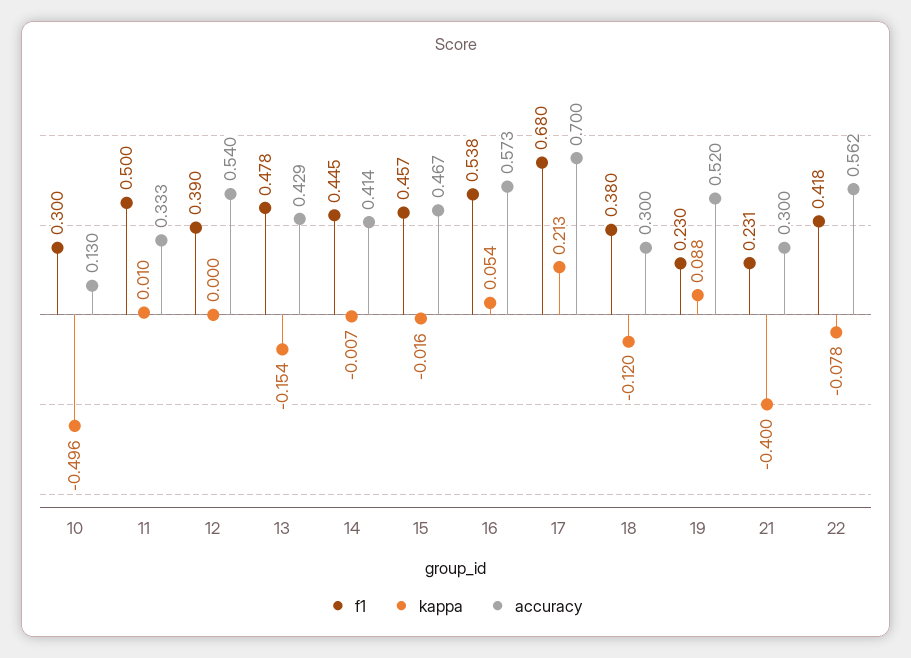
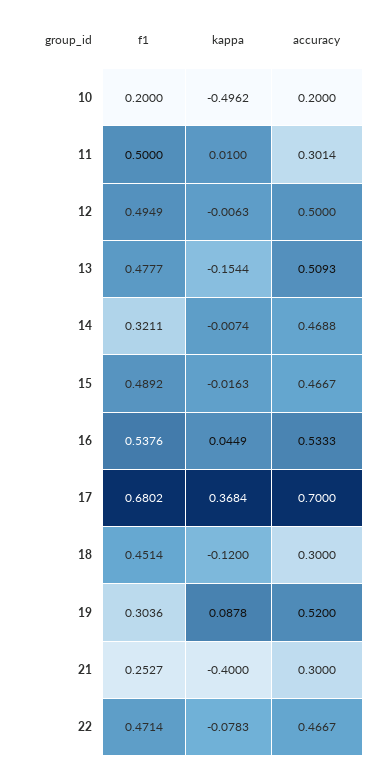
  {
    "f1": {
-     "10": 0.3,
+     "10": 0.2,
      "11": 0.5,
-     "12": 0.39,
+     "12": 0.4949,
      "13": 0.4777,
-     "14": 0.445,
+     "14": 0.3211,
-     "15": 0.457,
+     "15": 0.4892,
      "16": 0.5376,
      "17": 0.6802,
-     "18": 0.38,
+     "18": 0.4514,
-     "19": 0.23,
+     "19": 0.3036,
-     "21": 0.231,
+     "21": 0.2527,
-     "22": 0.418
+     "22": 0.4714
    },
    "kappa": {
      "10": -0.4962,
      "11": 0.01,
-     "12": 0,
+     "12": -0.0063,
      "13": -0.1544,
      "14": -0.0074,
      "15": -0.0163,
-     "16": 0.054,
+     "16": 0.0449,
-     "17": 0.213,
+     "17": 0.3684,
      "18": -0.12,
      "19": 0.0878,
      "21": -0.4,
      "22": -0.0783
    },
    "accuracy": {
-     "10": 0.13,
+     "10": 0.2,
-     "11": 0.333,
+     "11": 0.3014,
-     "12": 0.54,
+     "12": 0.5,
-     "13": 0.429,
+     "13": 0.5093,
-     "14": 0.414,
+     "14": 0.4688,
      "15": 0.4667,
-     "16": 0.573,
+     "16": 0.5333,
      "17": 0.7,
      "18": 0.3,
      "19": 0.52,
      "21": 0.3,
-     "22": 0.562
+     "22": 0.4667
    }
  }

